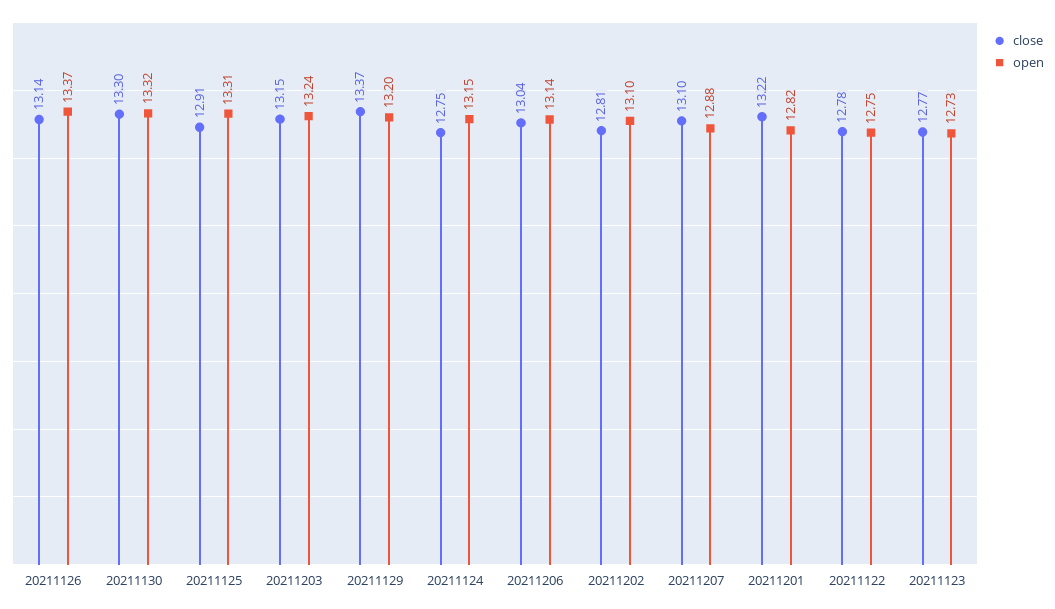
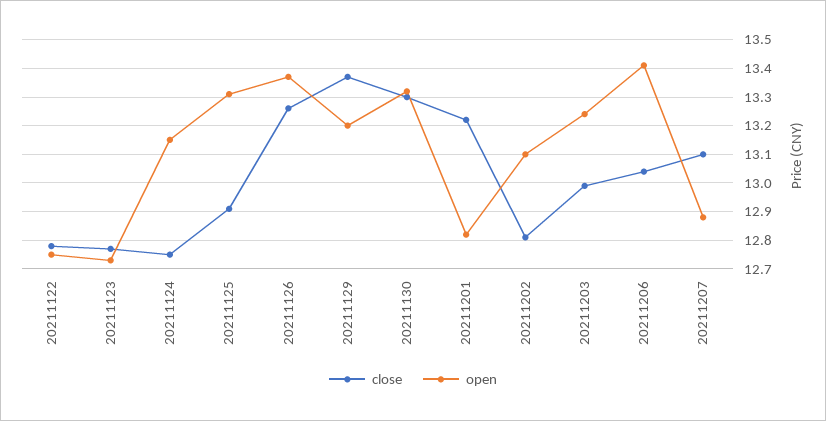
  {
    "close": {
-     "20211126": 13.14,
+     "20211126": 13.25,
      "20211130": 13.3,
      "20211125": 12.91,
-     "20211203": 13.15,
+     "20211203": 13,
      "20211129": 13.37,
      "20211124": 12.75,
      "20211206": 13.04,
      "20211202": 12.81,
      "20211207": 13.1,
      "20211201": 13.22,
      "20211122": 12.78,
      "20211123": 12.77
    },
    "open": {
      "20211126": 13.37,
      "20211130": 13.32,
      "20211125": 13.31,
      "20211203": 13.24,
      "20211129": 13.2,
      "20211124": 13.15,
-     "20211206": 13.14,
+     "20211206": 13.4,
      "20211202": 13.1,
      "20211207": 12.88,
      "20211201": 12.82,
      "20211122": 12.75,
      "20211123": 12.73
    }
  }

